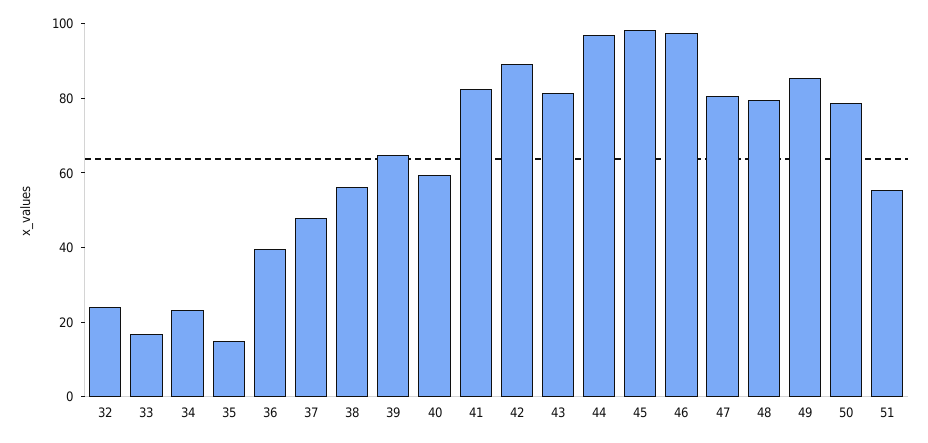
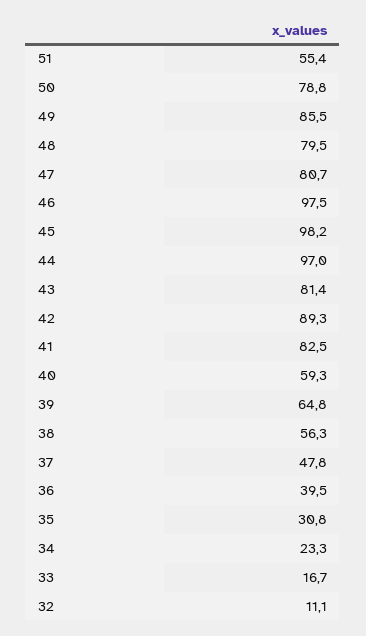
  {
-   "32": 25,
+   "32": 11.1,
    "33": 16.7,
    "34": 23.3,
-   "35": 15,
+   "35": 30.8,
    "36": 39.5,
    "37": 47.8,
    "38": 56.3,
    "39": 64.8,
    "40": 59.3,
    "41": 82.5,
    "42": 89.3,
    "43": 81.4,
    "44": 97,
    "45": 98.2,
    "46": 97.5,
    "47": 80.7,
    "48": 79.5,
    "49": 85.5,
    "50": 78.8,
    "51": 55.4
  }

